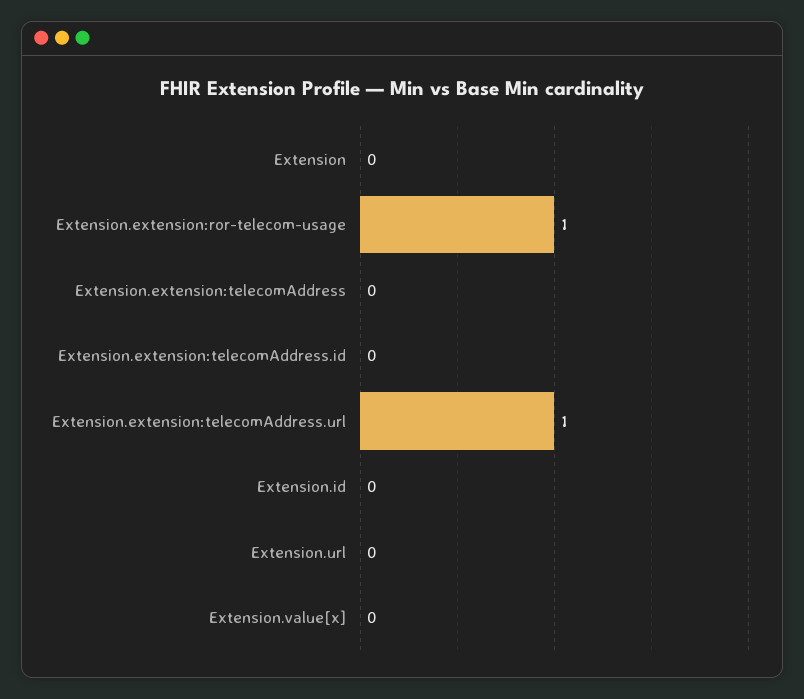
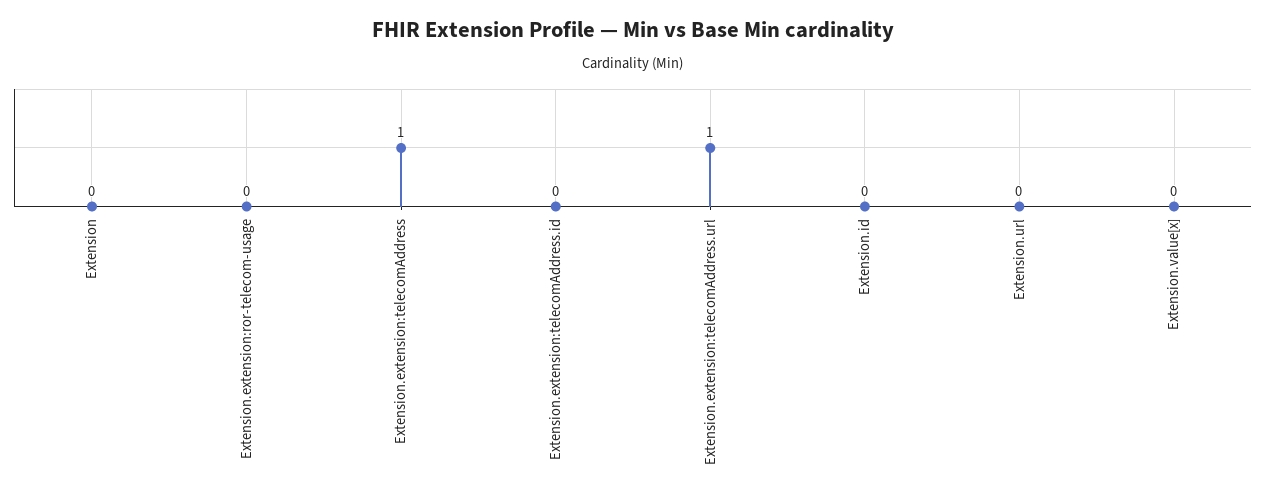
  {
    "Extension": 0,
-   "Extension.extension:ror-telecom-usage": 1,
+   "Extension.extension:ror-telecom-usage": 0,
-   "Extension.extension:telecomAddress": 0,
+   "Extension.extension:telecomAddress": 1,
    "Extension.extension:telecomAddress.id": 0,
    "Extension.extension:telecomAddress.url": 1,
    "Extension.id": 0,
    "Extension.url": 0,
    "Extension.value[x]": 0
  }

